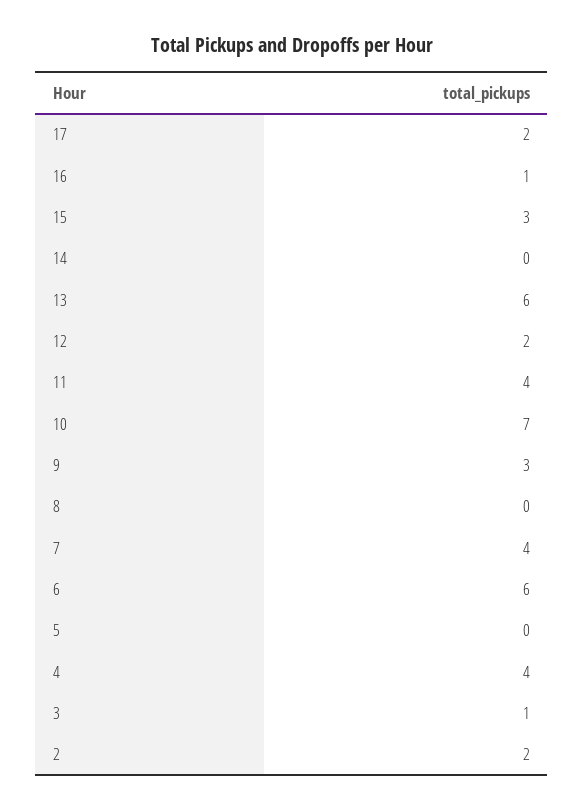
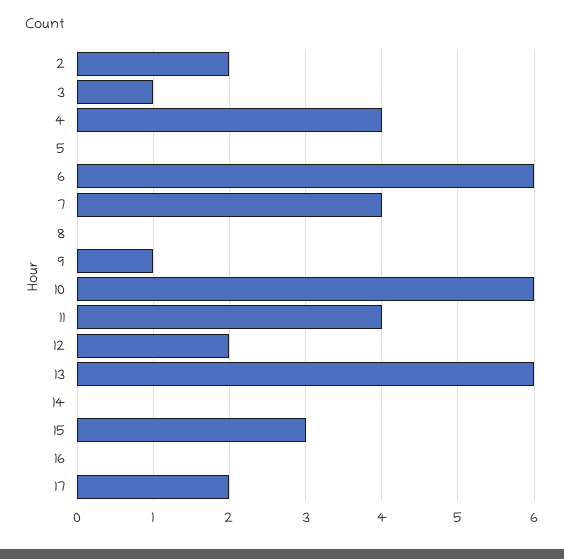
  {
    "17": 2,
-   "16": 1,
+   "16": 0,
    "15": 3,
    "14": 0,
    "13": 6,
    "12": 2,
    "11": 4,
-   "10": 7,
+   "10": 6,
-   "9": 3,
+   "9": 1,
    "8": 0,
    "7": 4,
    "6": 6,
    "5": 0,
    "4": 4,
    "3": 1,
    "2": 2
  }

